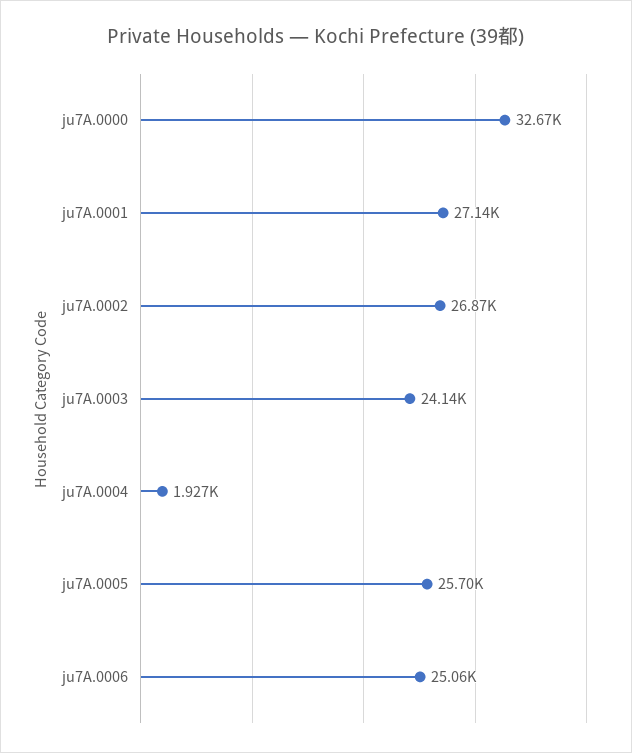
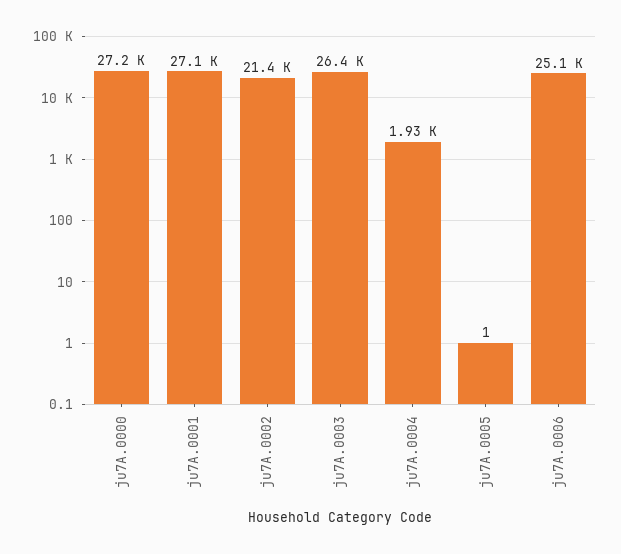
  {
-   "ju7A.0000": 32670,
+   "ju7A.0000": 27200,
    "ju7A.0001": 27140,
-   "ju7A.0002": 26870,
+   "ju7A.0002": 21400,
-   "ju7A.0003": 24140,
+   "ju7A.0003": 26400,
    "ju7A.0004": 1927,
-   "ju7A.0005": 25700,
+   "ju7A.0005": 1,
    "ju7A.0006": 25060
  }

